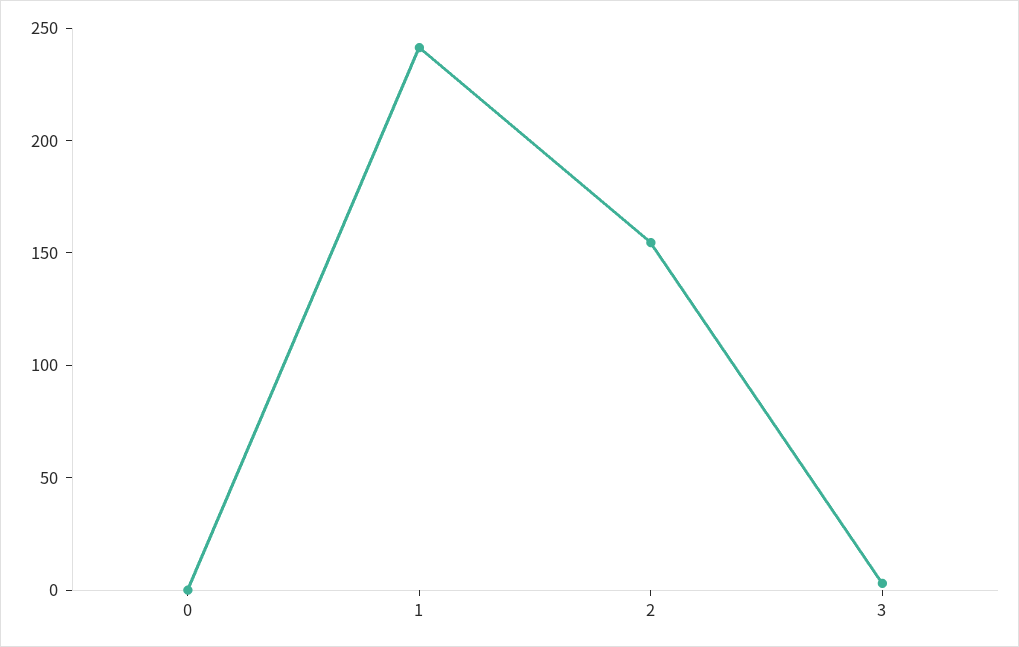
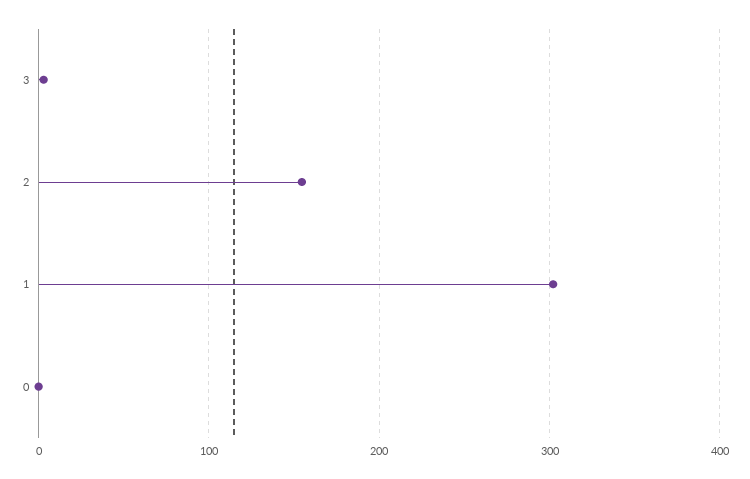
  {
    "0": 0,
-   "1": 240,
+   "1": 300,
    "2": 150,
    "3": 0
  }

